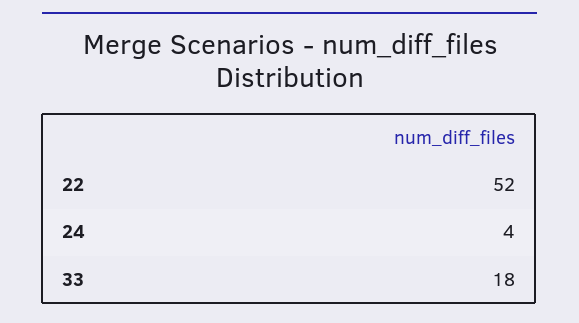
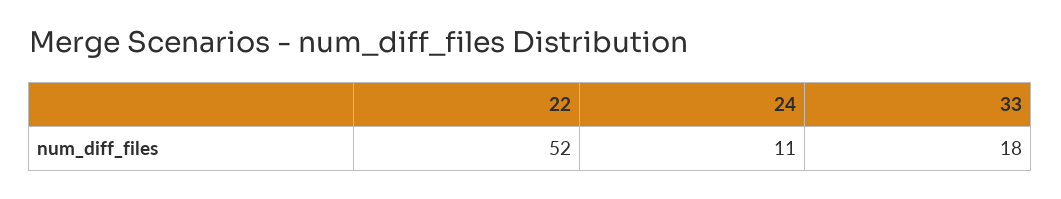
  {
    "22": 52,
-   "24": 4,
+   "24": 11,
    "33": 18
  }

